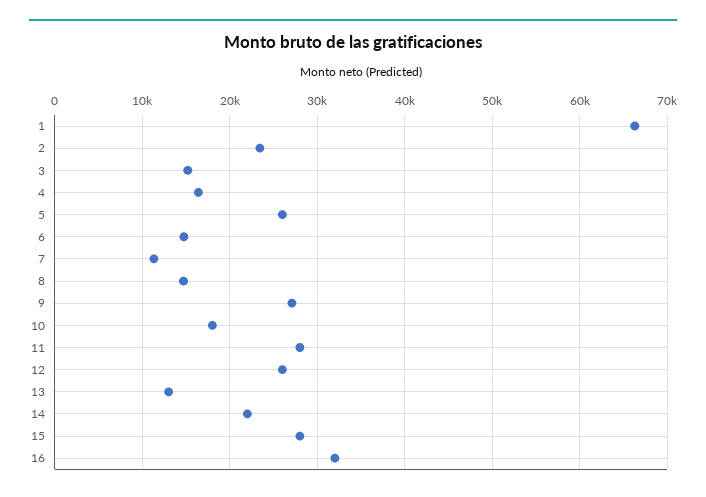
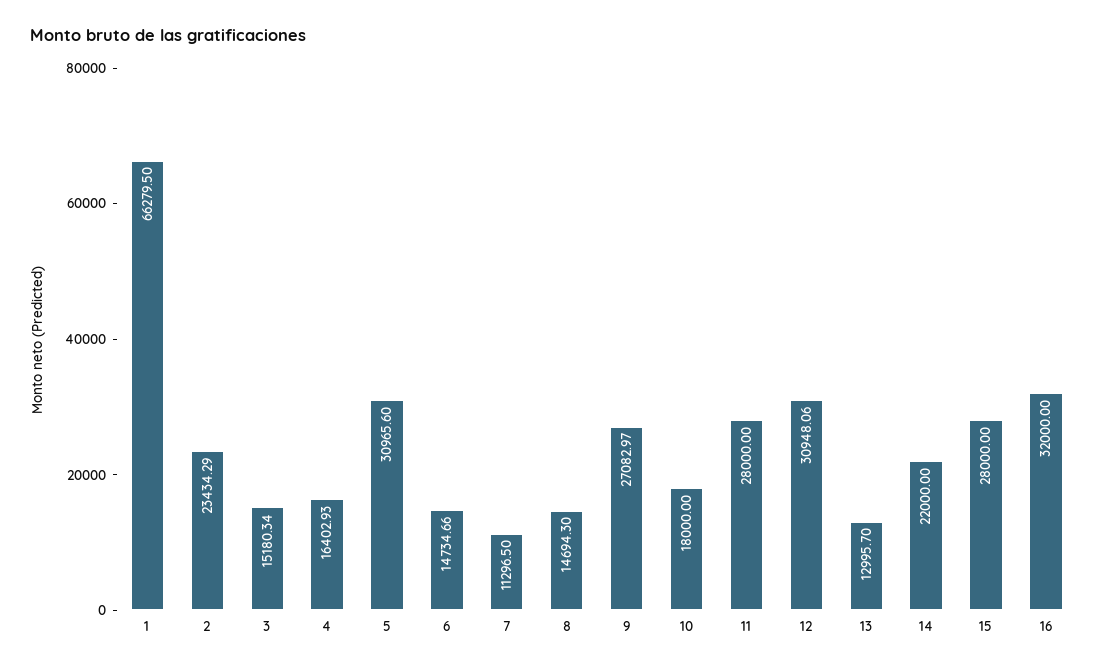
  {
    "1": 66279.5,
    "2": 23434.29,
    "3": 15180.34,
    "4": 16402.93,
-   "5": 26000,
+   "5": 30965.6,
    "6": 14734.66,
    "7": 11296.5,
    "8": 14694.3,
    "9": 27082.97,
    "10": 18000,
    "11": 28000,
-   "12": 26000,
+   "12": 30948.06,
    "13": 12995.7,
    "14": 22000,
    "15": 28000,
    "16": 32000
  }

